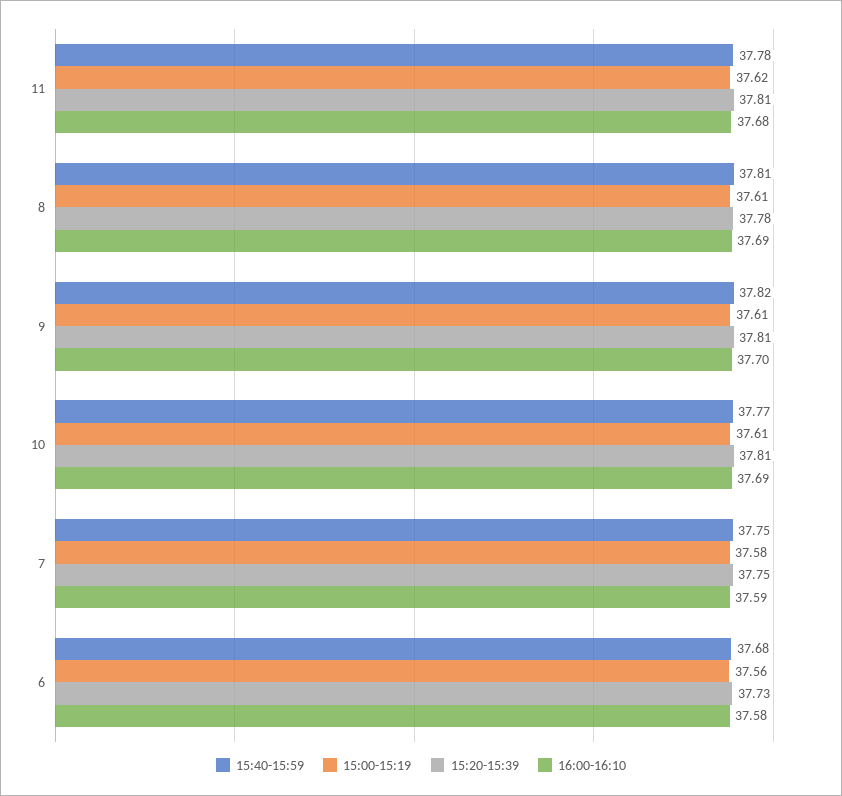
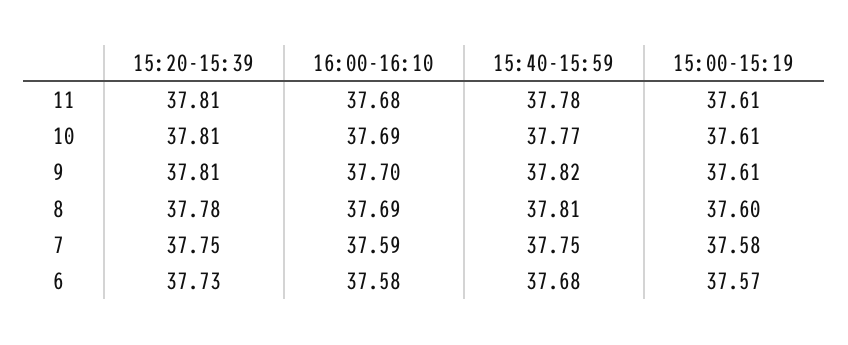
  {
    "15:40-15:59": {
      "11": 37.78,
      "8": 37.81,
      "9": 37.82,
      "10": 37.77,
      "7": 37.75,
      "6": 37.68
    },
    "15:00-15:19": {
-     "11": 37.62,
+     "11": 37.61,
-     "8": 37.61,
+     "8": 37.6,
      "9": 37.61,
      "10": 37.61,
      "7": 37.58,
-     "6": 37.56
+     "6": 37.57
    },
    "15:20-15:39": {
      "11": 37.81,
      "8": 37.78,
      "9": 37.81,
      "10": 37.81,
      "7": 37.75,
      "6": 37.73
    },
    "16:00-16:10": {
      "11": 37.68,
      "8": 37.69,
      "9": 37.7,
      "10": 37.69,
      "7": 37.59,
      "6": 37.58
    }
  }

